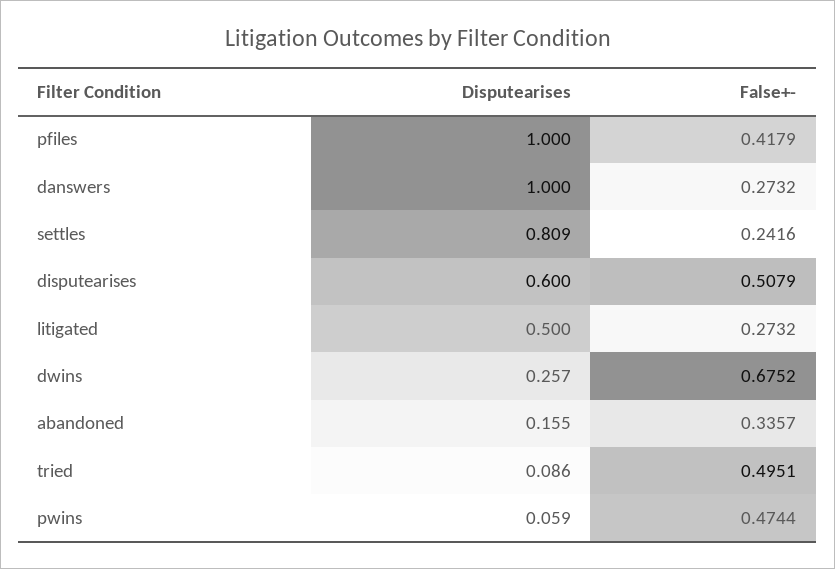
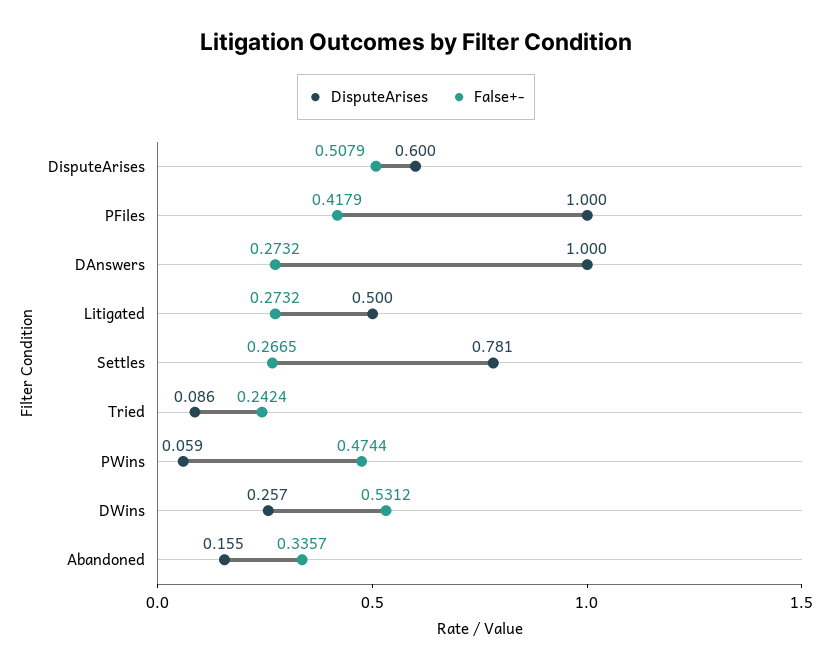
  {
    "Disputearises": {
      "pfiles": 1,
      "danswers": 1,
-     "settles": 0.809,
+     "settles": 0.781,
      "disputearises": 0.6,
      "litigated": 0.5,
      "dwins": 0.257,
      "abandoned": 0.155,
      "tried": 0.086,
      "pwins": 0.059
    },
    "False+-": {
      "pfiles": 0.4179,
      "danswers": 0.2732,
-     "settles": 0.2416,
+     "settles": 0.2665,
      "disputearises": 0.5079,
      "litigated": 0.2732,
-     "dwins": 0.6752,
+     "dwins": 0.5312,
      "abandoned": 0.3357,
-     "tried": 0.4951,
+     "tried": 0.2424,
      "pwins": 0.4744
    }
  }

